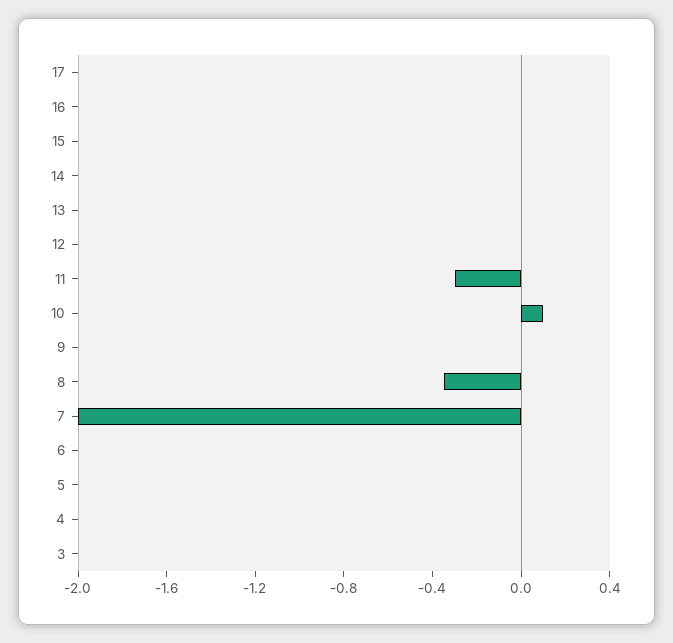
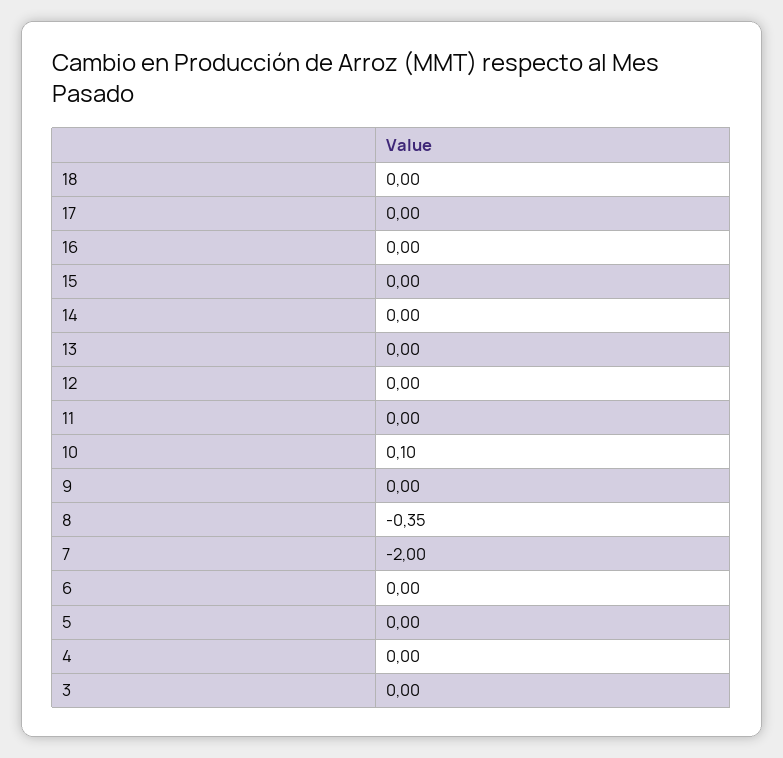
  {
    "17": 0,
    "16": 0,
    "15": 0,
    "14": 0,
    "13": 0,
    "12": 0,
-   "11": -0.3,
+   "11": 0,
    "10": 0.1,
    "9": 0,
    "8": -0.35,
    "7": -2,
    "6": 0,
    "5": 0,
    "4": 0,
-   "3": 0
+   "3": 0,
+   "18": 0
  }

